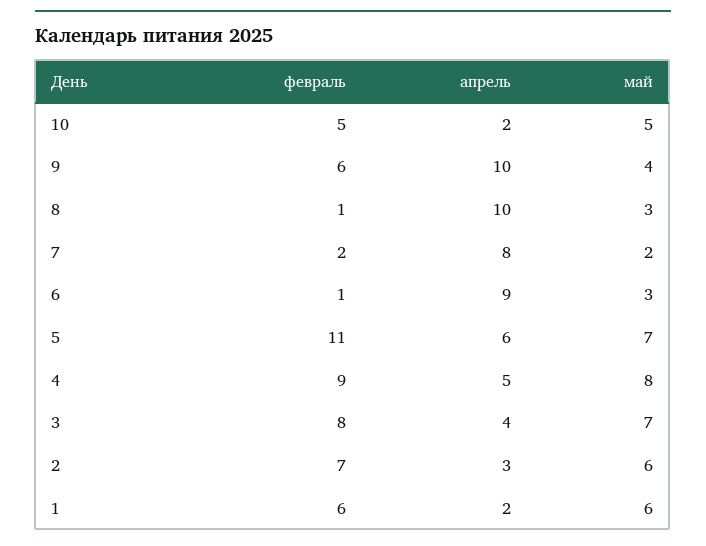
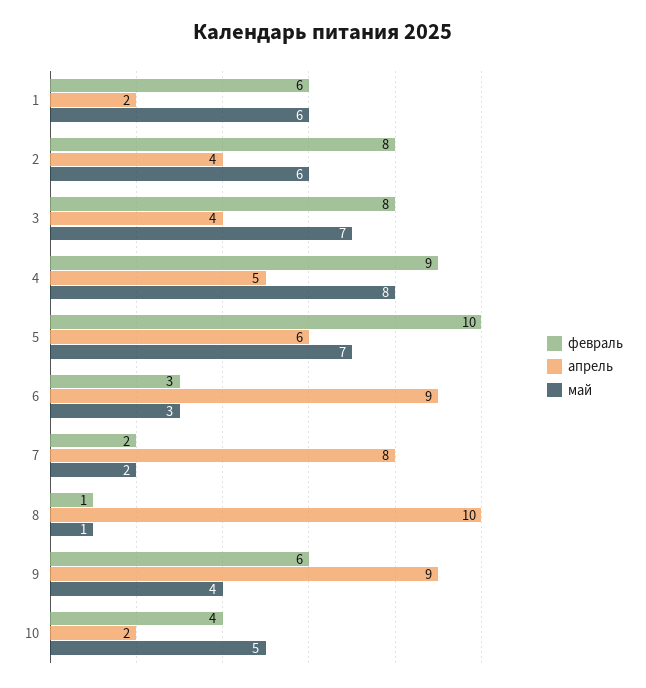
  {
    "февраль": {
-     "10": 5,
+     "10": 4,
      "9": 6,
      "8": 1,
      "7": 2,
-     "6": 1,
+     "6": 3,
-     "5": 11,
+     "5": 10,
      "4": 9,
      "3": 8,
-     "2": 7,
+     "2": 8,
      "1": 6
    },
    "апрель": {
      "10": 2,
-     "9": 10,
+     "9": 9,
      "8": 10,
      "7": 8,
      "6": 9,
      "5": 6,
      "4": 5,
      "3": 4,
-     "2": 3,
+     "2": 4,
      "1": 2
    },
    "май": {
      "10": 5,
      "9": 4,
-     "8": 3,
+     "8": 1,
      "7": 2,
      "6": 3,
      "5": 7,
      "4": 8,
      "3": 7,
      "2": 6,
      "1": 6
    }
  }

